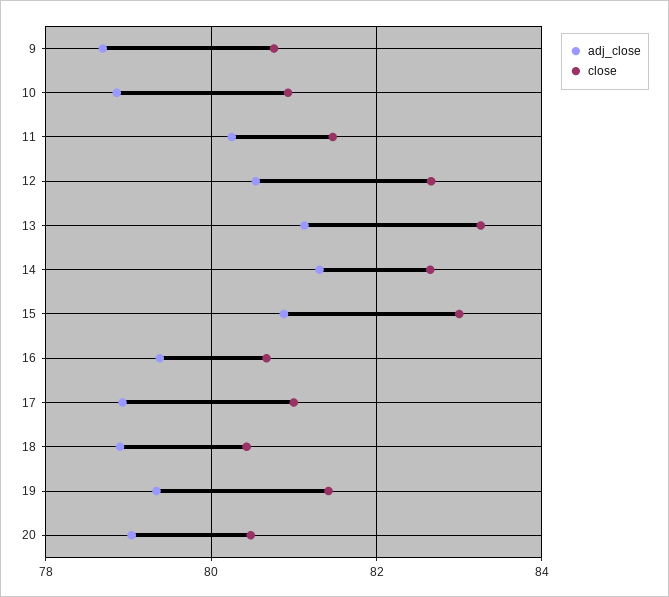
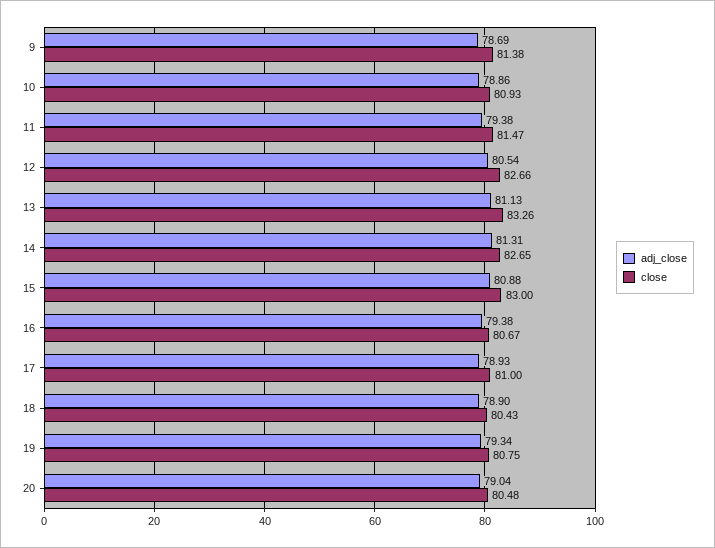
  {
    "adj_close": {
      "9": 78.69,
      "10": 78.86,
-     "11": 80.2,
+     "11": 79.38,
      "12": 80.54,
      "13": 81.13,
      "14": 81.31,
      "15": 80.88,
      "16": 79.38,
      "17": 78.93,
      "18": 78.9,
      "19": 79.34,
      "20": 79.04
    },
    "close": {
-     "9": 80.8,
+     "9": 81.38,
      "10": 80.93,
      "11": 81.47,
      "12": 82.66,
      "13": 83.26,
      "14": 82.65,
      "15": 83,
      "16": 80.67,
      "17": 81,
      "18": 80.43,
-     "19": 81.4,
+     "19": 80.75,
      "20": 80.48
    }
  }

